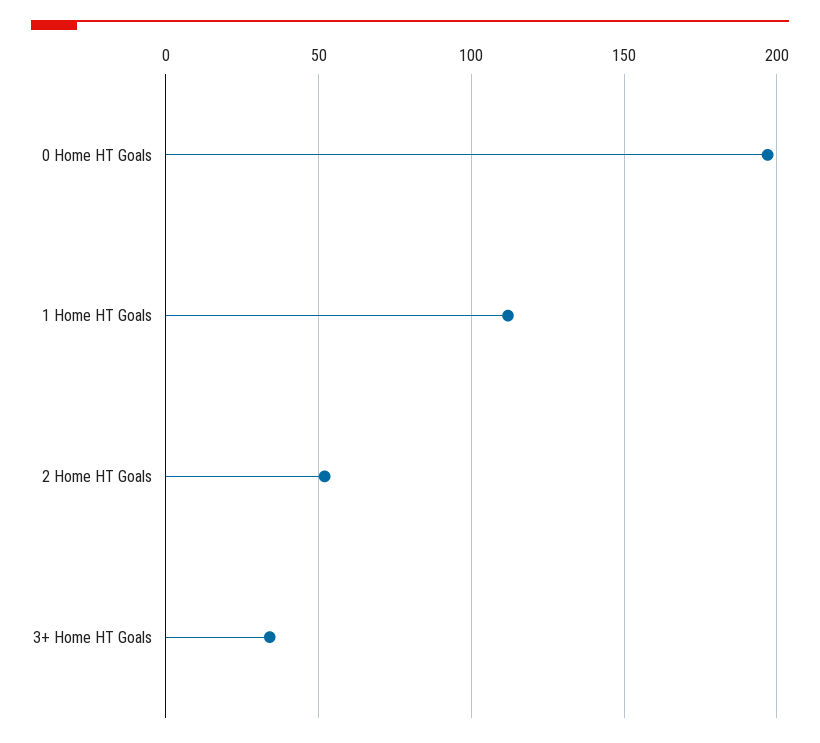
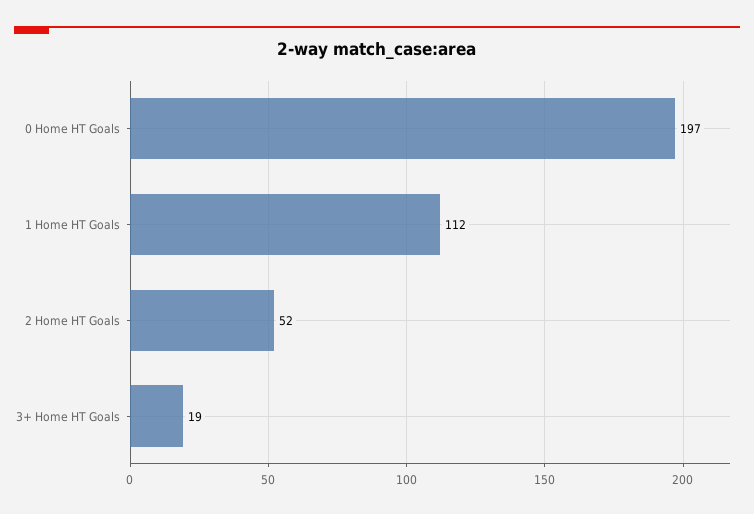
  {
    "0 Home HT Goals": 197,
    "1 Home HT Goals": 112,
    "2 Home HT Goals": 52,
-   "3+ Home HT Goals": 35
+   "3+ Home HT Goals": 19
  }

